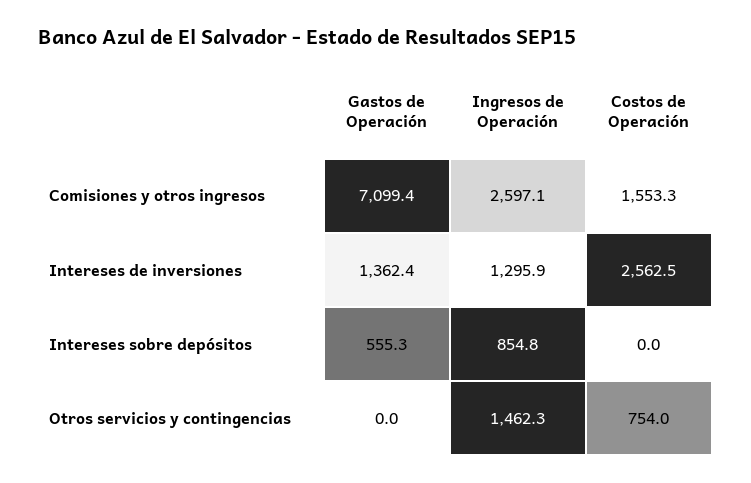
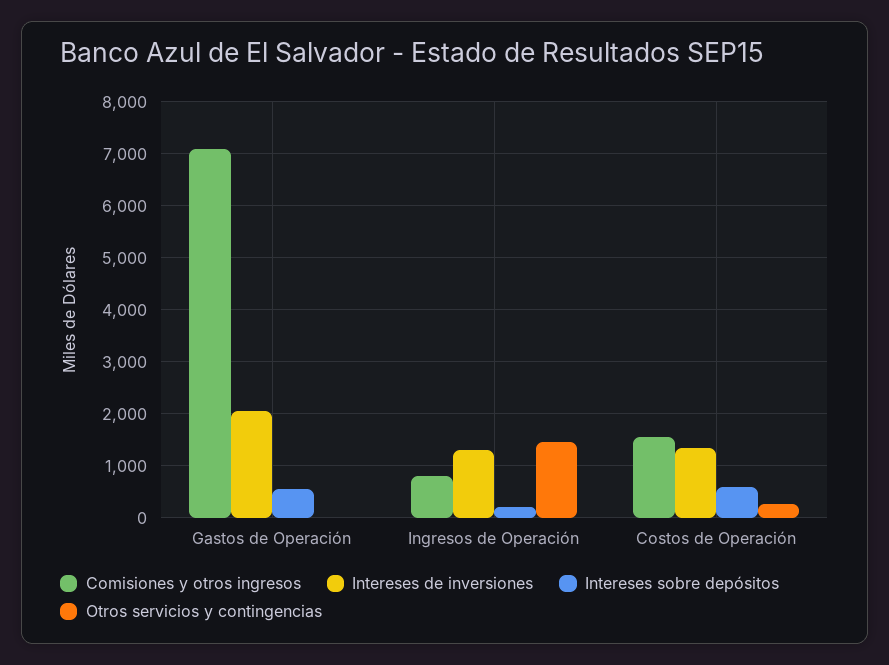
  {
    "Comisiones y otros ingresos": {
      "Gastos de Operación": 7099.4,
-     "Ingresos de Operación": 2597.1,
+     "Ingresos de Operación": 800,
      "Costos de Operación": 1553.3
    },
    "Intereses de inversiones": {
-     "Gastos de Operación": 1362.4,
+     "Gastos de Operación": 2000,
      "Ingresos de Operación": 1295.9,
-     "Costos de Operación": 2562.5
+     "Costos de Operación": 1400
    },
    "Intereses sobre depósitos": {
      "Gastos de Operación": 555.3,
-     "Ingresos de Operación": 854.8,
+     "Ingresos de Operación": 200,
-     "Costos de Operación": 0
+     "Costos de Operación": 600
    },
    "Otros servicios y contingencias": {
      "Gastos de Operación": 0,
      "Ingresos de Operación": 1462.3,
-     "Costos de Operación": 754
+     "Costos de Operación": 200
    }
  }

